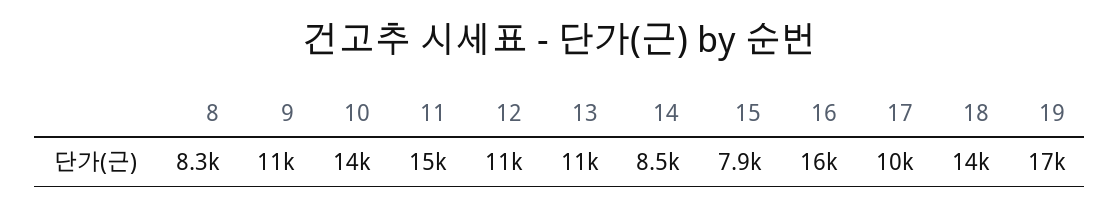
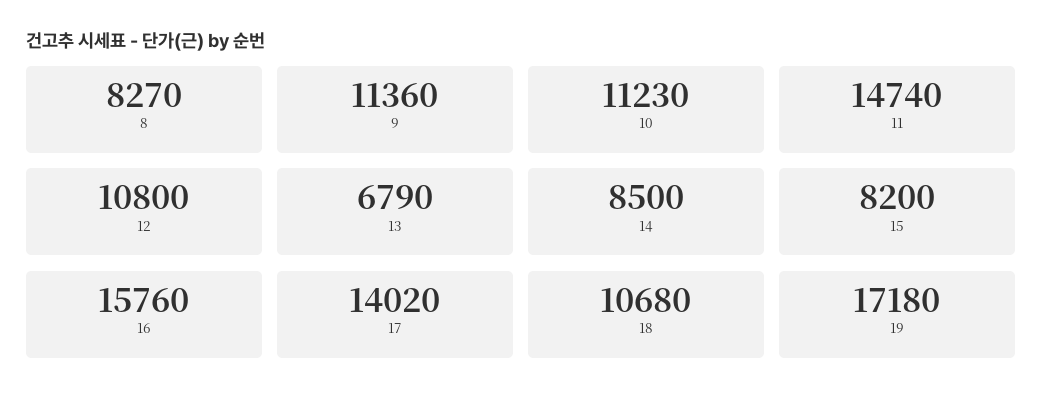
  {
    "8": 8270,
    "9": 11360,
-   "10": 14000,
+   "10": 11230,
    "11": 14740,
    "12": 10800,
-   "13": 11000,
+   "13": 6790,
    "14": 8500,
-   "15": 7900,
+   "15": 8200,
    "16": 15760,
-   "17": 10000,
+   "17": 14020,
-   "18": 14000,
+   "18": 10680,
    "19": 17180
  }

